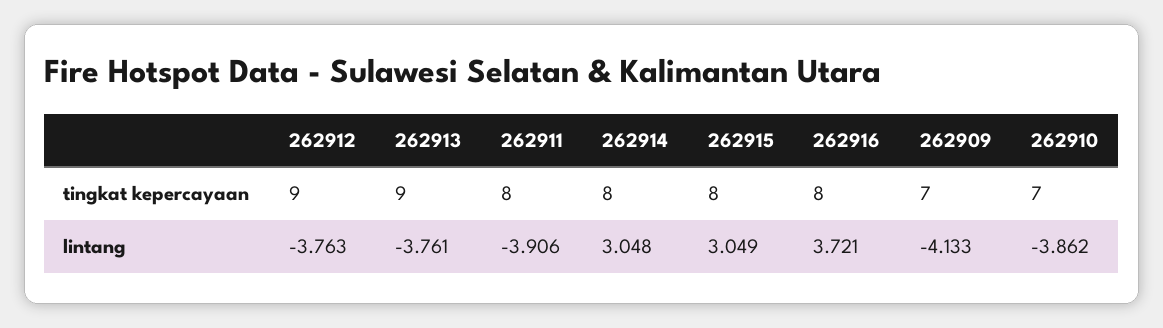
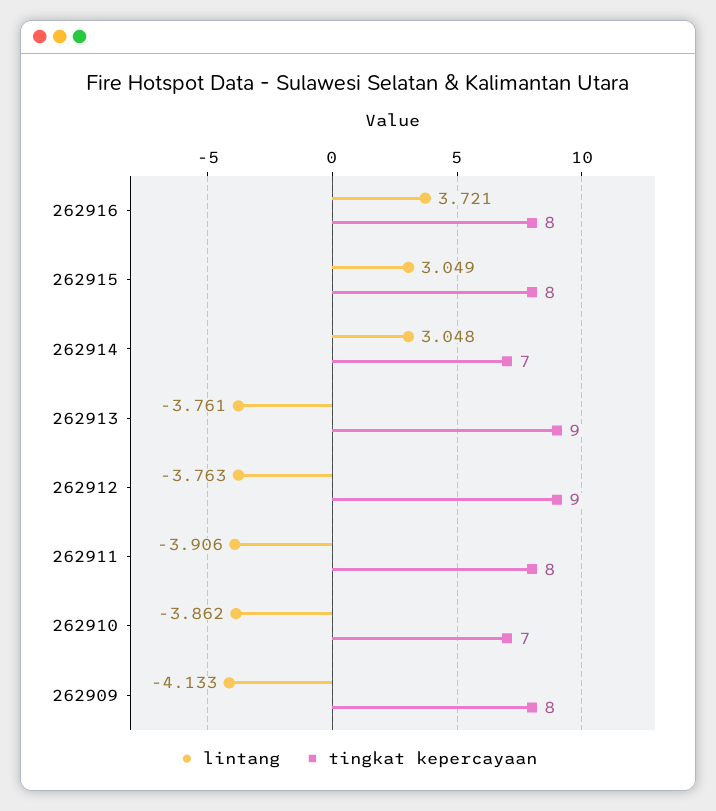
  {
    "tingkat kepercayaan": {
      "262912": 9,
      "262913": 9,
      "262911": 8,
-     "262914": 8,
+     "262914": 7,
      "262915": 8,
      "262916": 8,
-     "262909": 7,
+     "262909": 8,
      "262910": 7
    },
    "lintang": {
      "262912": -3.763,
      "262913": -3.761,
      "262911": -3.906,
      "262914": 3.048,
      "262915": 3.049,
      "262916": 3.721,
      "262909": -4.133,
      "262910": -3.862
    }
  }

